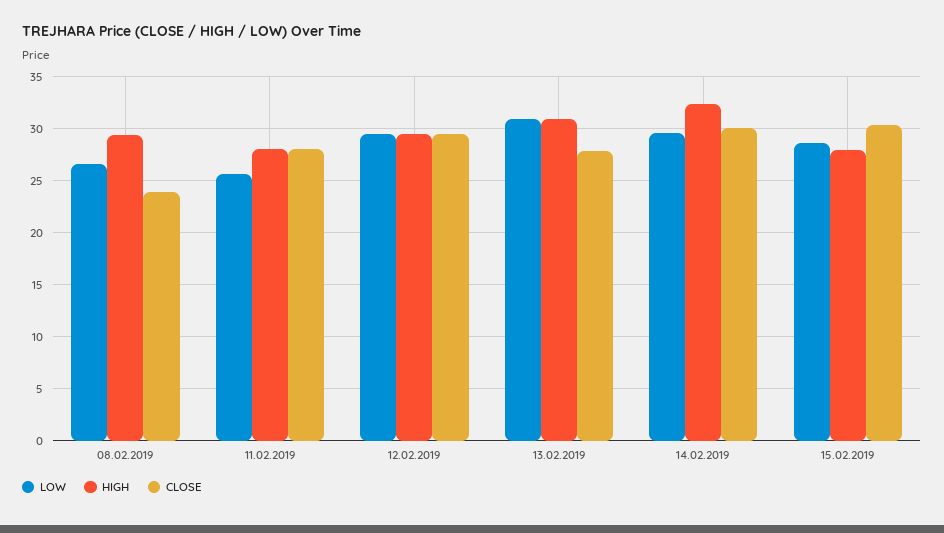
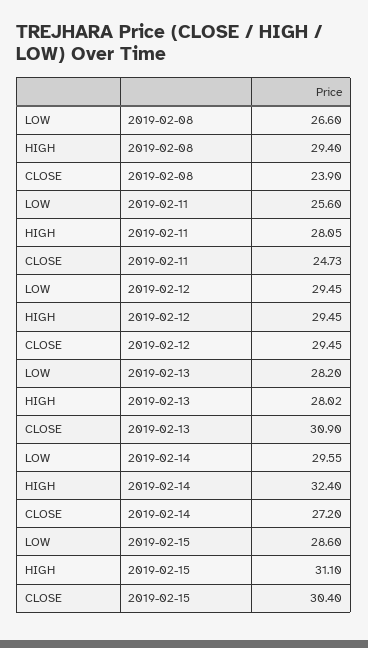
  {
    "LOW": {
      "08.02.2019": 26.6,
      "11.02.2019": 25.6,
      "12.02.2019": 29.45,
-     "13.02.2019": 31,
+     "13.02.2019": 28.2,
      "14.02.2019": 29.55,
      "15.02.2019": 28.6
    },
    "HIGH": {
      "08.02.2019": 29.4,
      "11.02.2019": 28.05,
      "12.02.2019": 29.45,
-     "13.02.2019": 31,
+     "13.02.2019": 28.02,
      "14.02.2019": 32.4,
-     "15.02.2019": 28
+     "15.02.2019": 31.1
    },
    "CLOSE": {
      "08.02.2019": 23.9,
-     "11.02.2019": 28,
+     "11.02.2019": 24.73,
      "12.02.2019": 29.45,
-     "13.02.2019": 28,
+     "13.02.2019": 30.9,
-     "14.02.2019": 30,
+     "14.02.2019": 27.2,
      "15.02.2019": 30.4
    }
  }

